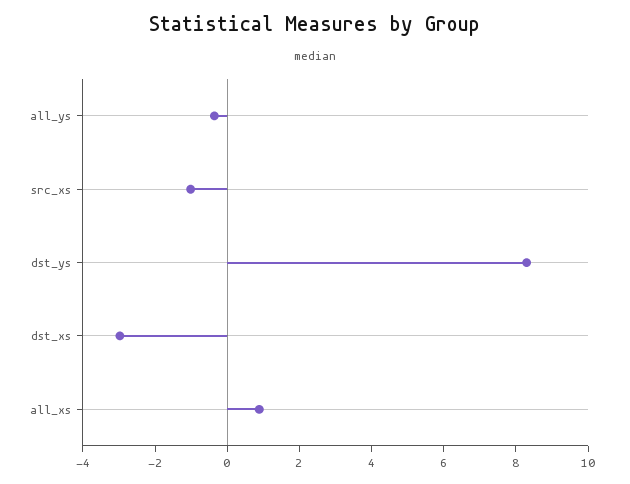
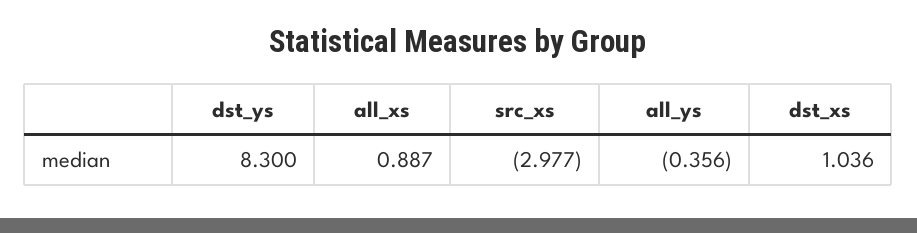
  {
    "all_ys": -0.356,
-   "src_xs": -1,
+   "src_xs": -2.977,
    "dst_ys": 8.3,
-   "dst_xs": -3,
+   "dst_xs": 1.036,
    "all_xs": 0.887
  }

